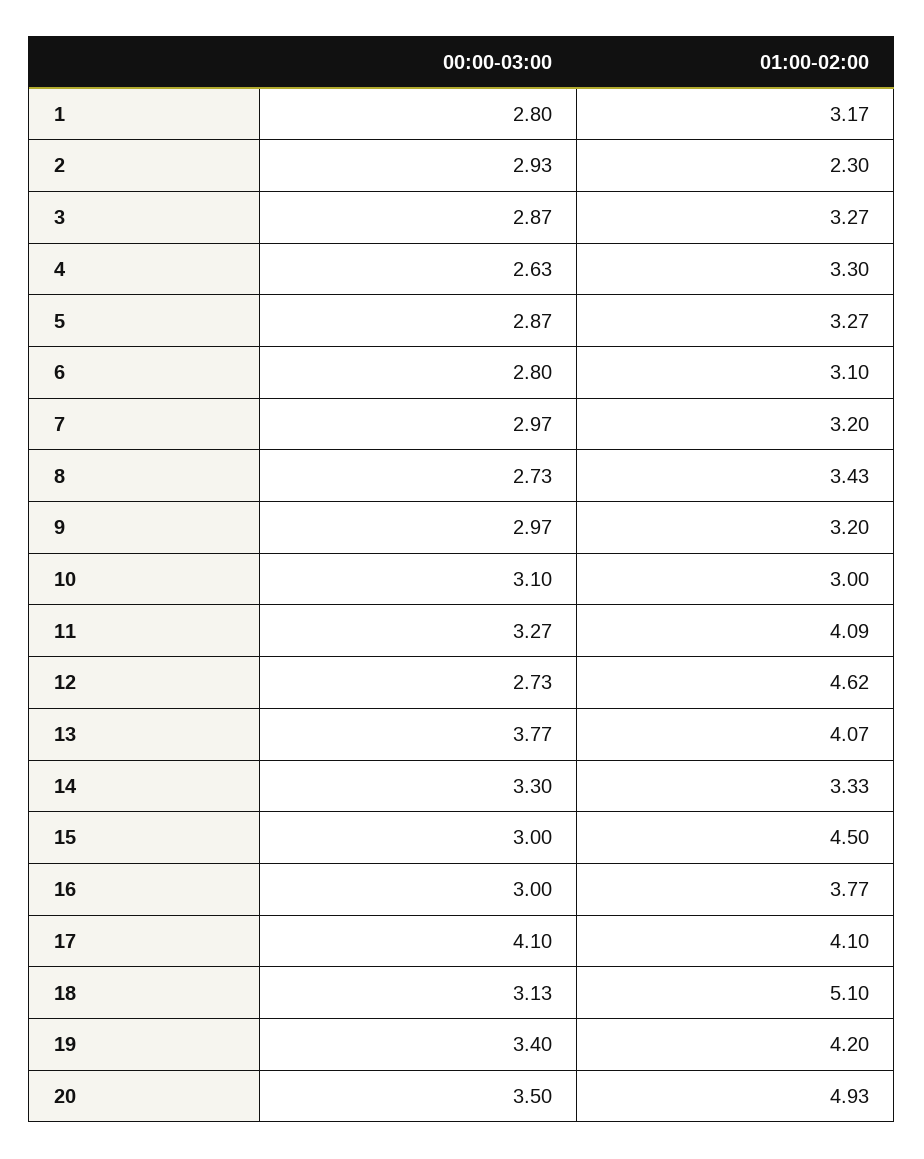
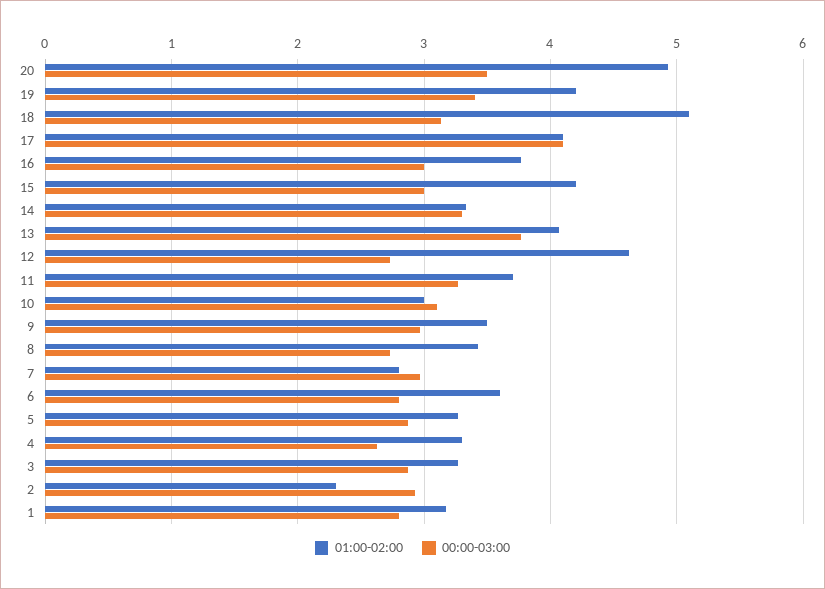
  {
    "00:00-03:00": {
      "1": 2.8,
      "2": 2.93,
      "3": 2.87,
      "4": 2.63,
      "5": 2.87,
      "6": 2.8,
      "7": 2.97,
      "8": 2.73,
      "9": 2.97,
      "10": 3.1,
      "11": 3.27,
      "12": 2.73,
      "13": 3.77,
      "14": 3.3,
      "15": 3,
      "16": 3,
      "17": 4.1,
      "18": 3.13,
      "19": 3.4,
      "20": 3.5
    },
    "01:00-02:00": {
      "1": 3.17,
      "2": 2.3,
      "3": 3.27,
      "4": 3.3,
      "5": 3.27,
-     "6": 3.1,
+     "6": 3.6,
-     "7": 3.2,
+     "7": 2.8,
      "8": 3.43,
-     "9": 3.2,
+     "9": 3.5,
      "10": 3,
-     "11": 4.09,
+     "11": 3.7,
      "12": 4.62,
      "13": 4.07,
      "14": 3.33,
-     "15": 4.5,
+     "15": 4.2,
      "16": 3.77,
      "17": 4.1,
      "18": 5.1,
      "19": 4.2,
      "20": 4.93
    }
  }

